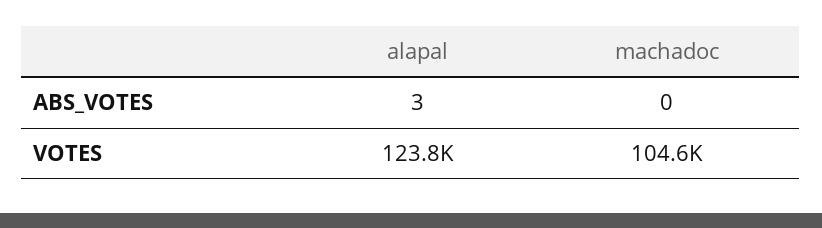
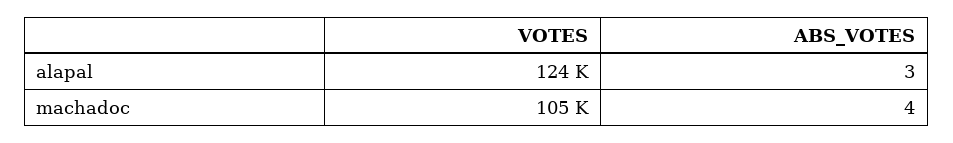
  {
    "alapal": {
      "ABS_VOTES": 3,
      "VOTES": 123800
    },
    "machadoc": {
-     "ABS_VOTES": 0,
+     "ABS_VOTES": 4,
      "VOTES": 104600
    }
  }

